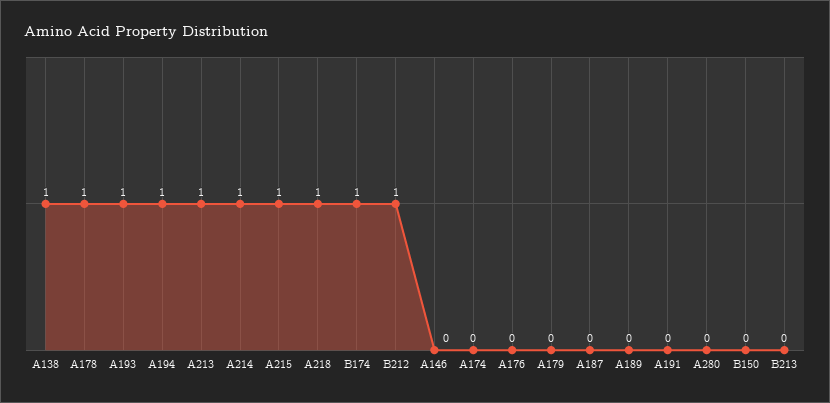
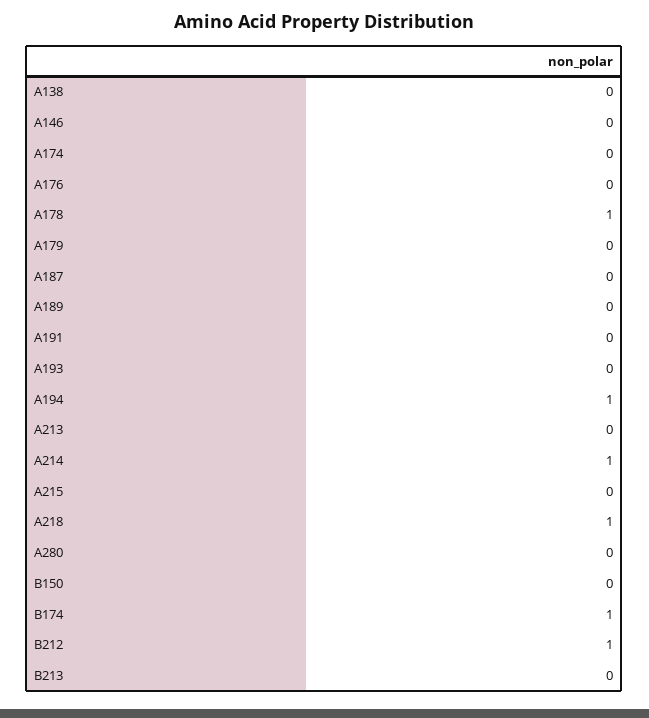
  {
-   "A138": 1,
+   "A138": 0,
    "A178": 1,
-   "A193": 1,
+   "A193": 0,
    "A194": 1,
-   "A213": 1,
+   "A213": 0,
    "A214": 1,
-   "A215": 1,
+   "A215": 0,
    "A218": 1,
    "B174": 1,
    "B212": 1,
    "A146": 0,
    "A174": 0,
    "A176": 0,
    "A179": 0,
    "A187": 0,
    "A189": 0,
    "A191": 0,
    "A280": 0,
    "B150": 0,
    "B213": 0
  }

